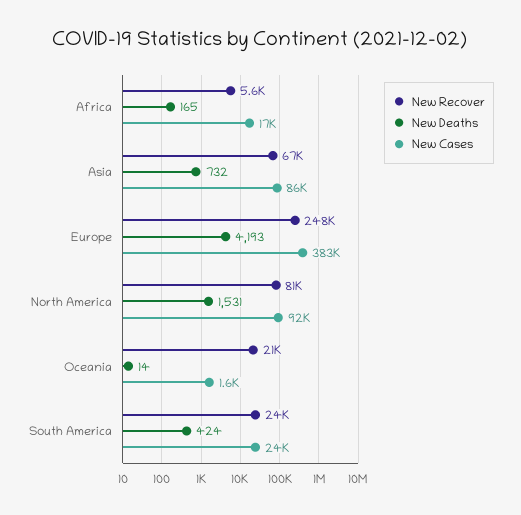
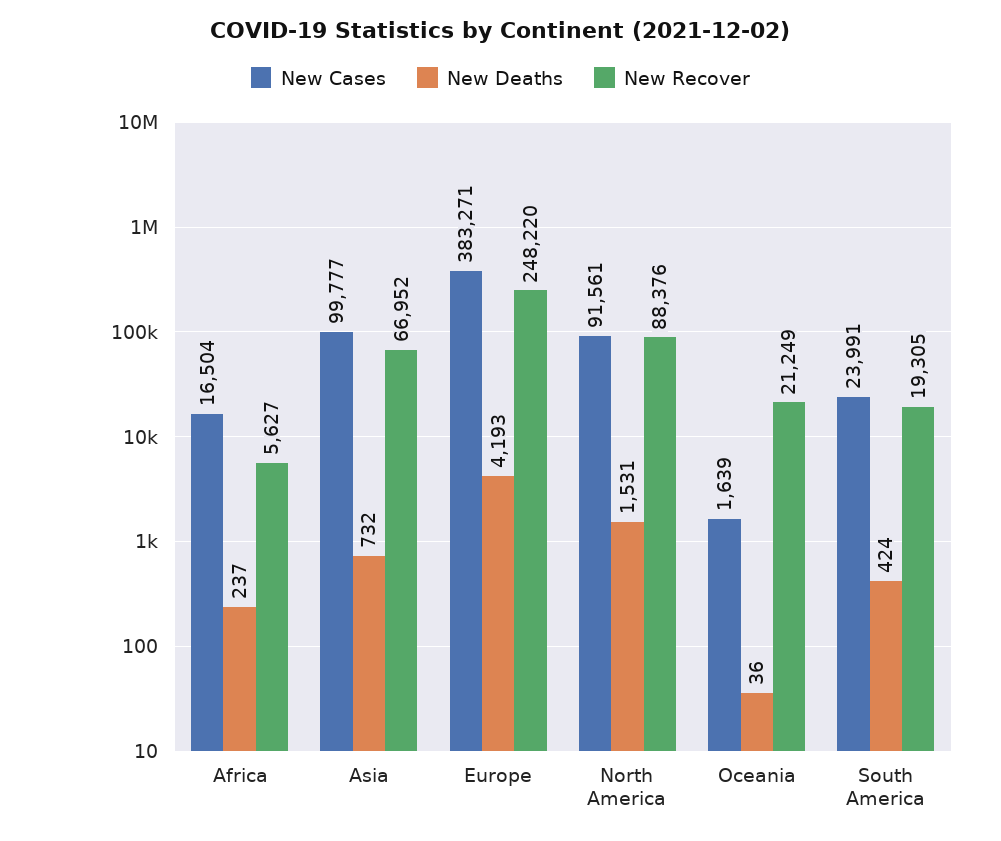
  {
    "New Recover": {
      "Africa": 5627,
      "Asia": 66952,
      "Europe": 248220,
-     "North America": 81000,
+     "North America": 88376,
      "Oceania": 21249,
-     "South America": 24000
+     "South America": 19305
    },
    "New Deaths": {
-     "Africa": 165,
+     "Africa": 237,
      "Asia": 732,
      "Europe": 4193,
      "North America": 1531,
-     "Oceania": 14,
+     "Oceania": 36,
      "South America": 424
    },
    "New Cases": {
      "Africa": 16504,
-     "Asia": 86000,
+     "Asia": 99777,
      "Europe": 383271,
      "North America": 91561,
      "Oceania": 1639,
      "South America": 23991
    }
  }

